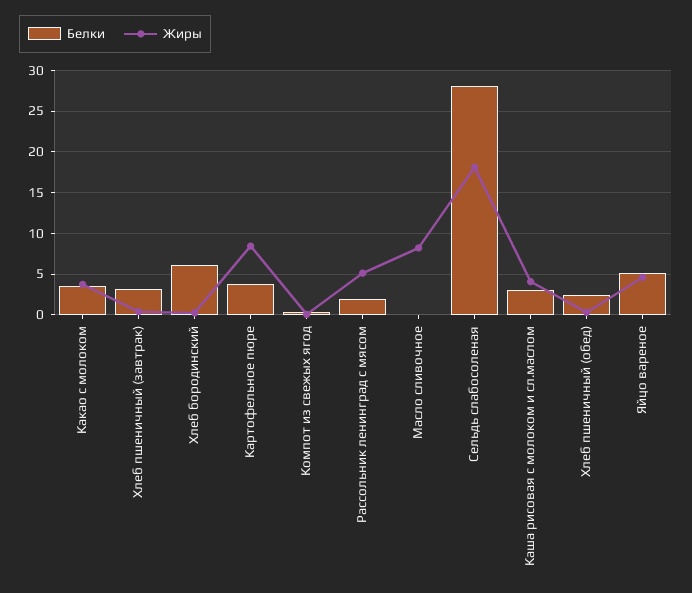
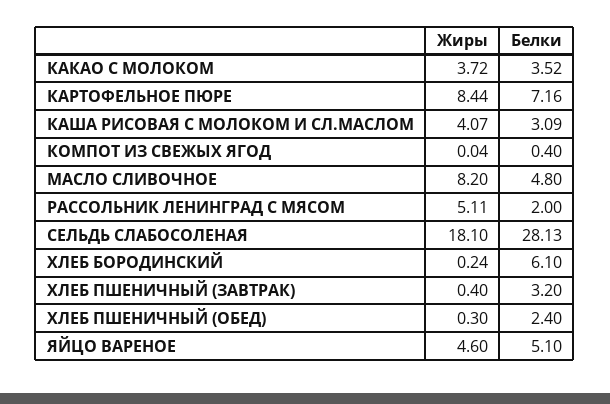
  {
    "Белки": {
      "Какао с молоком": 3.52,
      "Хлеб пшеничный (завтрак)": 3.2,
      "Хлеб бородинский": 6.1,
-     "Картофельное пюре": 4,
+     "Картофельное пюре": 7.16,
      "Компот из свежых ягод": 0.4,
      "Рассольник ленинград с мясом": 2,
-     "Масло сливочное": 0,
+     "Масло сливочное": 4.8,
      "Сельдь слабосоленая": 28.13,
      "Каша рисовая с молоком и сл.маслом": 3.09,
      "Хлеб пшеничный (обед)": 2.4,
      "Яйцо вареное": 5.1
    },
    "Жиры": {
      "Какао с молоком": 3.72,
      "Хлеб пшеничный (завтрак)": 0.4,
      "Хлеб бородинский": 0.24,
      "Картофельное пюре": 8.44,
      "Компот из свежых ягод": 0.04,
      "Рассольник ленинград с мясом": 5.11,
      "Масло сливочное": 8.2,
      "Сельдь слабосоленая": 18.1,
      "Каша рисовая с молоком и сл.маслом": 4.07,
      "Хлеб пшеничный (обед)": 0.3,
      "Яйцо вареное": 4.6
    }
  }

